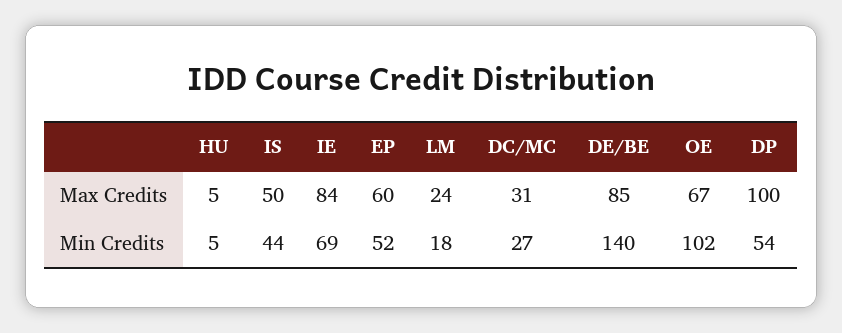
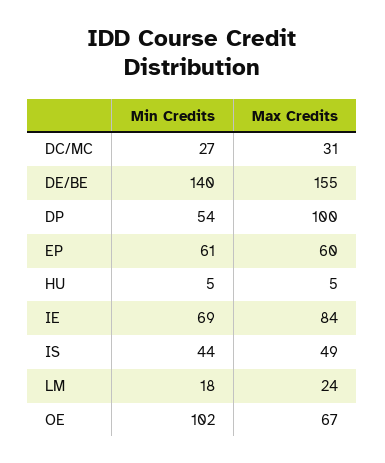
  {
    "HU": {
      "Max Credits": 5,
      "Min Credits": 5
    },
    "IS": {
-     "Max Credits": 50,
+     "Max Credits": 49,
      "Min Credits": 44
    },
    "IE": {
      "Max Credits": 84,
      "Min Credits": 69
    },
    "EP": {
      "Max Credits": 60,
-     "Min Credits": 52
+     "Min Credits": 61
    },
    "LM": {
      "Max Credits": 24,
      "Min Credits": 18
    },
    "DC/MC": {
      "Max Credits": 31,
      "Min Credits": 27
    },
    "DE/BE": {
-     "Max Credits": 85,
+     "Max Credits": 155,
      "Min Credits": 140
    },
    "OE": {
      "Max Credits": 67,
      "Min Credits": 102
    },
    "DP": {
      "Max Credits": 100,
      "Min Credits": 54
    }
  }

